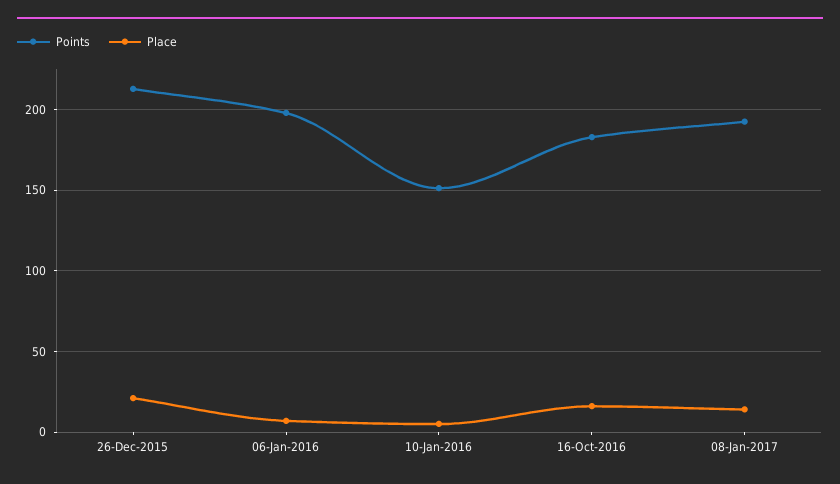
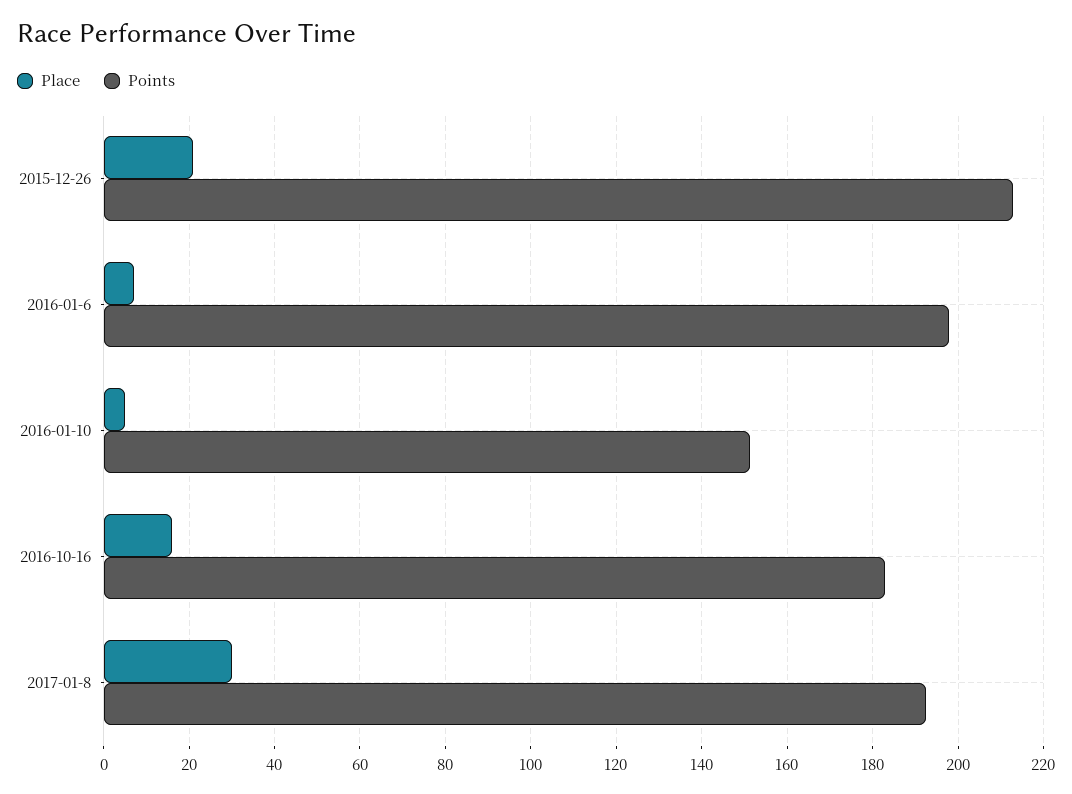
  {
    "Points": {
      "26-Dec-2015": 212,
      "06-Jan-2016": 198,
      "10-Jan-2016": 152,
      "16-Oct-2016": 182,
      "08-Jan-2017": 192
    },
    "Place": {
      "26-Dec-2015": 22,
      "06-Jan-2016": 8,
      "10-Jan-2016": 6,
      "16-Oct-2016": 16,
-     "08-Jan-2017": 15
+     "08-Jan-2017": 30
    }
  }

